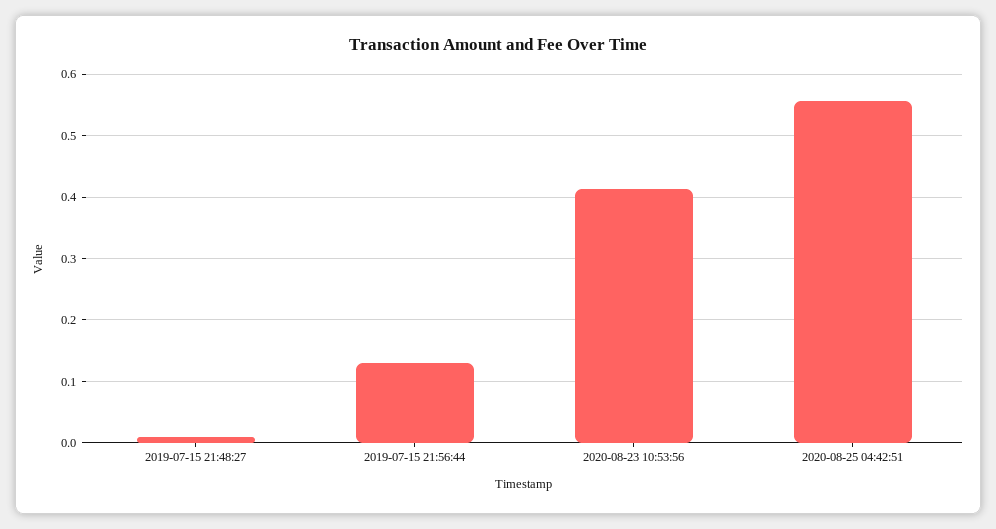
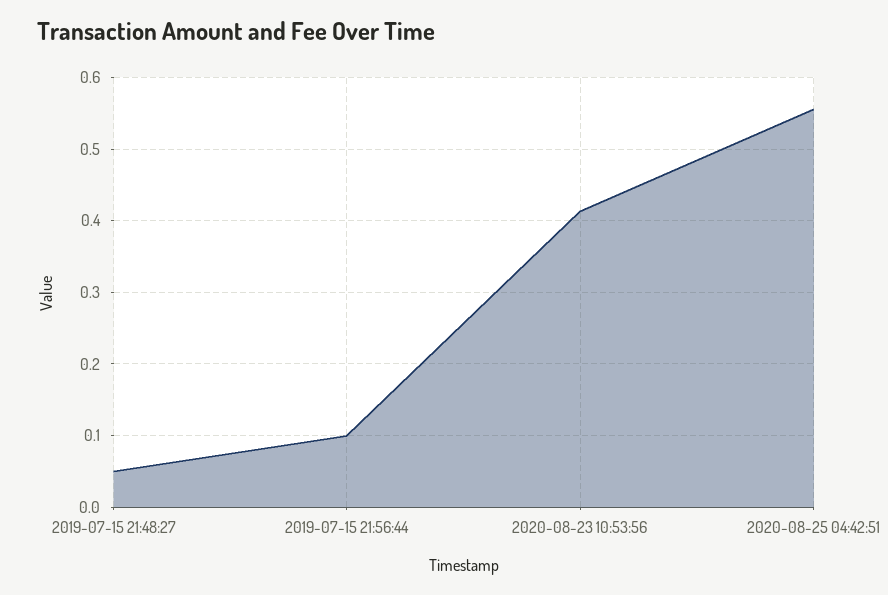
  {
-   "2019-07-15 21:48:27": 0.01,
+   "2019-07-15 21:48:27": 0.05,
-   "2019-07-15 21:56:44": 0.13,
+   "2019-07-15 21:56:44": 0.1,
    "2020-08-23 10:53:56": 0.41,
    "2020-08-25 04:42:51": 0.56
  }

